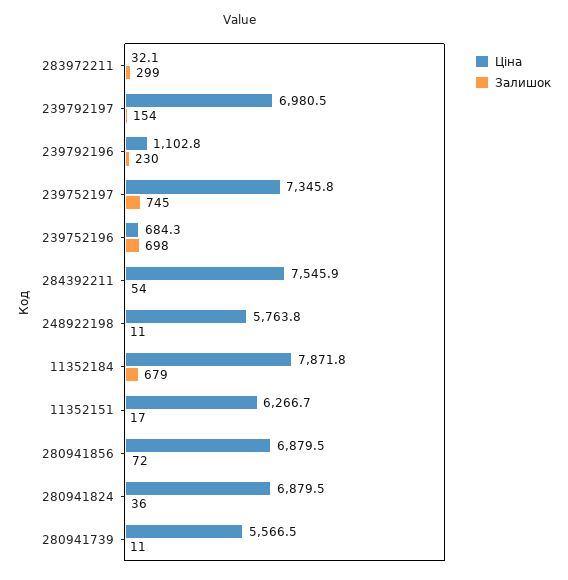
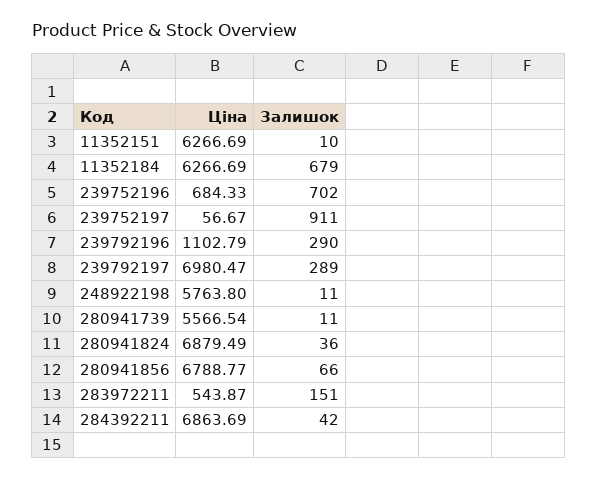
  {
    "Ціна": {
-     "283972211": 32.1,
+     "283972211": 543.87,
      "239792197": 6980.47,
      "239792196": 1102.79,
-     "239752197": 7345.8,
+     "239752197": 56.67,
      "239752196": 684.33,
-     "284392211": 7545.9,
+     "284392211": 6863.69,
      "248922198": 5763.8,
-     "11352184": 7871.8,
+     "11352184": 6266.69,
      "11352151": 6266.69,
-     "280941856": 6879.5,
+     "280941856": 6788.77,
      "280941824": 6879.49,
      "280941739": 5566.54
    },
    "Залишок": {
-     "283972211": 299,
+     "283972211": 151,
-     "239792197": 154,
+     "239792197": 289,
-     "239792196": 230,
+     "239792196": 290,
-     "239752197": 745,
+     "239752197": 911,
-     "239752196": 698,
+     "239752196": 702,
-     "284392211": 54,
+     "284392211": 42,
      "248922198": 11,
      "11352184": 679,
-     "11352151": 17,
+     "11352151": 10,
-     "280941856": 72,
+     "280941856": 66,
      "280941824": 36,
      "280941739": 11
    }
  }

